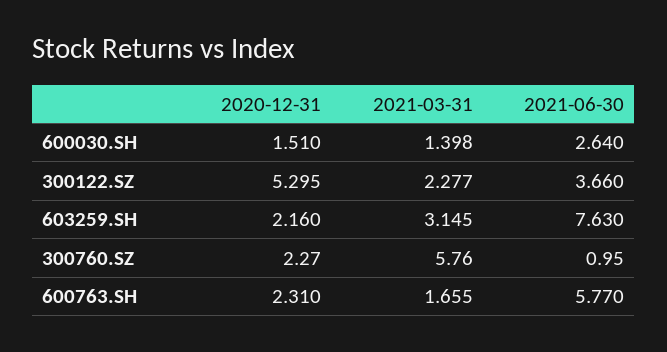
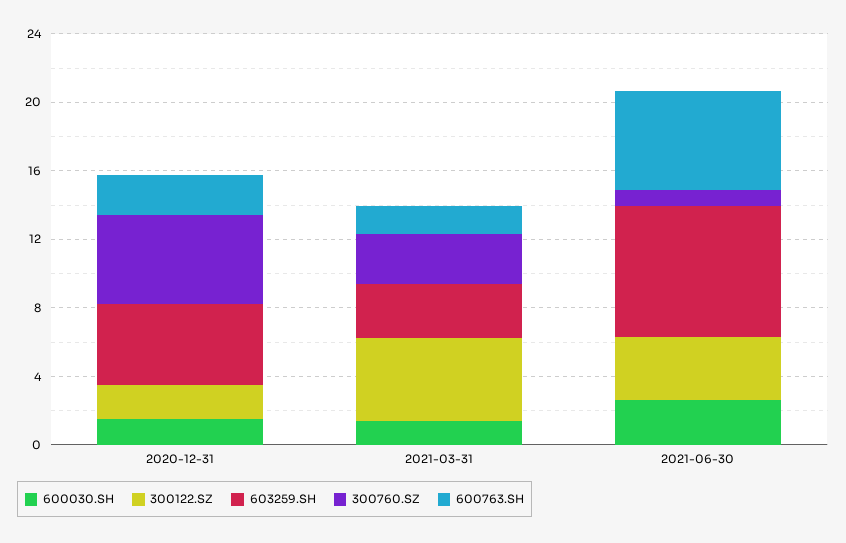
  {
    "600030.SH": {
      "2020-12-31": 1.51,
      "2021-03-31": 1.398,
      "2021-06-30": 2.64
    },
    "300122.SZ": {
-     "2020-12-31": 5.295,
+     "2020-12-31": 2,
-     "2021-03-31": 2.277,
+     "2021-03-31": 5,
      "2021-06-30": 3.66
    },
    "603259.SH": {
-     "2020-12-31": 2.16,
+     "2020-12-31": 5,
      "2021-03-31": 3.145,
      "2021-06-30": 7.63
    },
    "300760.SZ": {
-     "2020-12-31": 2.27,
+     "2020-12-31": 5,
-     "2021-03-31": 5.76,
+     "2021-03-31": 3,
      "2021-06-30": 0.95
    },
    "600763.SH": {
      "2020-12-31": 2.31,
      "2021-03-31": 1.655,
      "2021-06-30": 5.77
    }
  }

